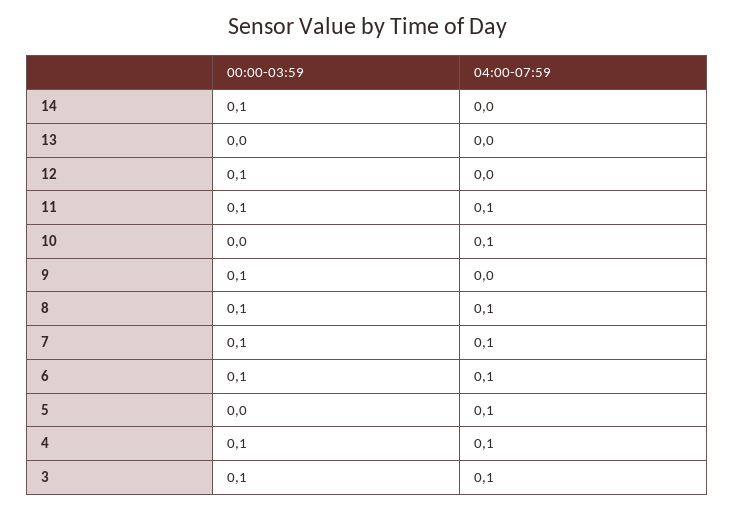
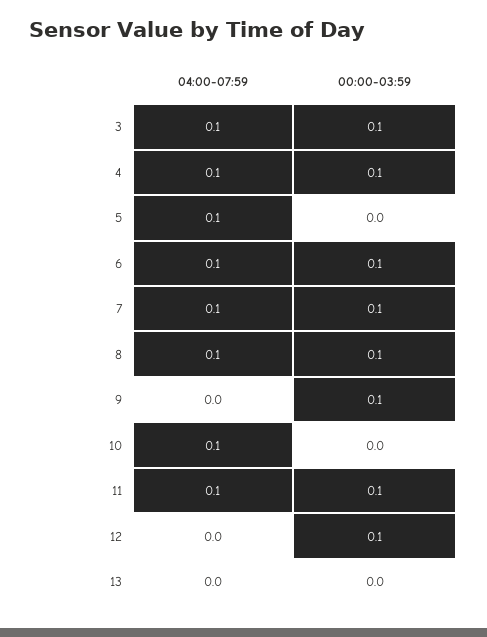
  {
    "00:00-03:59": {
-     "14": 0.1,
      "13": 0,
      "12": 0.1,
      "11": 0.1,
      "10": 0,
      "9": 0.1,
      "8": 0.1,
      "7": 0.1,
      "6": 0.1,
      "5": 0,
      "4": 0.1,
      "3": 0.1
    },
    "04:00-07:59": {
-     "14": 0,
      "13": 0,
      "12": 0,
      "11": 0.1,
      "10": 0.1,
      "9": 0,
      "8": 0.1,
      "7": 0.1,
      "6": 0.1,
      "5": 0.1,
      "4": 0.1,
      "3": 0.1
    }
  }

